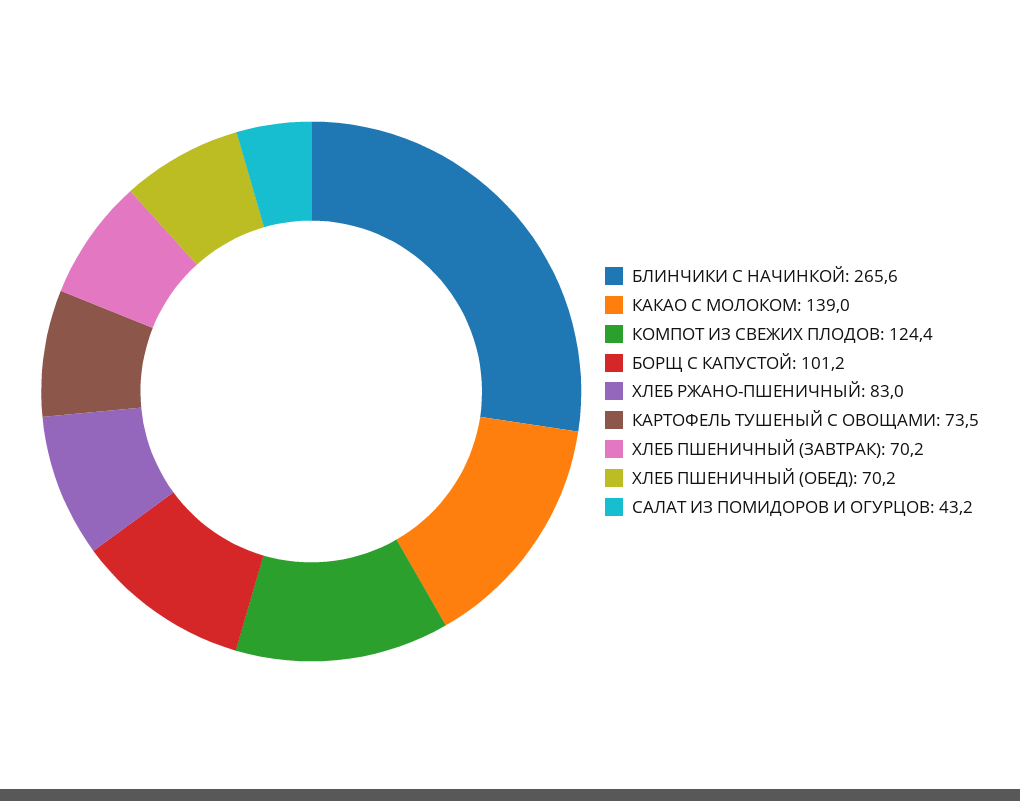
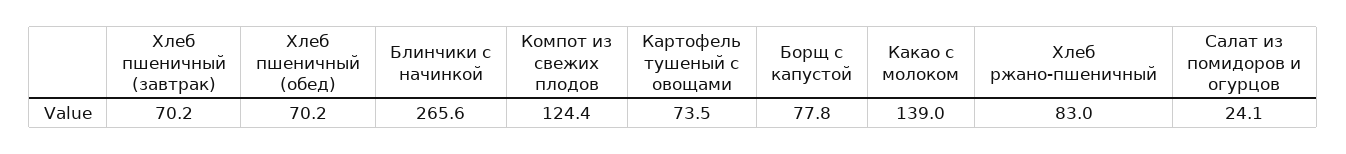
  {
    "БЛИНЧИКИ С НАЧИНКОЙ": 265.6,
    "КАКАО С МОЛОКОМ": 139,
    "КОМПОТ ИЗ СВЕЖИХ ПЛОДОВ": 124.4,
-   "БОРЩ С КАПУСТОЙ": 101.2,
+   "БОРЩ С КАПУСТОЙ": 77.8,
    "ХЛЕБ РЖАНО-ПШЕНИЧНЫЙ": 83,
    "КАРТОФЕЛЬ ТУШЕНЫЙ С ОВОЩАМИ": 73.5,
    "ХЛЕБ ПШЕНИЧНЫЙ (ЗАВТРАК)": 70.2,
    "ХЛЕБ ПШЕНИЧНЫЙ (ОБЕД)": 70.2,
-   "САЛАТ ИЗ ПОМИДОРОВ И ОГУРЦОВ": 43.2
+   "САЛАТ ИЗ ПОМИДОРОВ И ОГУРЦОВ": 24.1
  }

